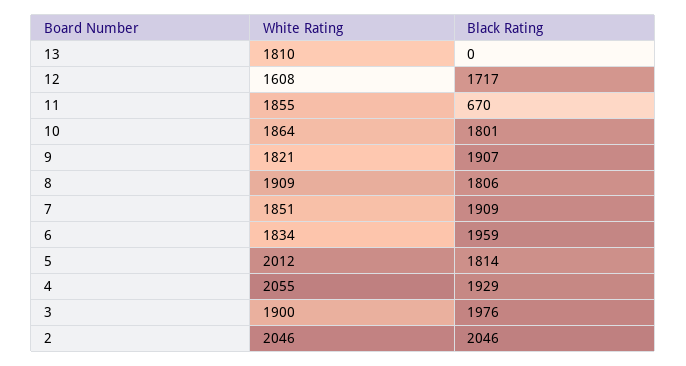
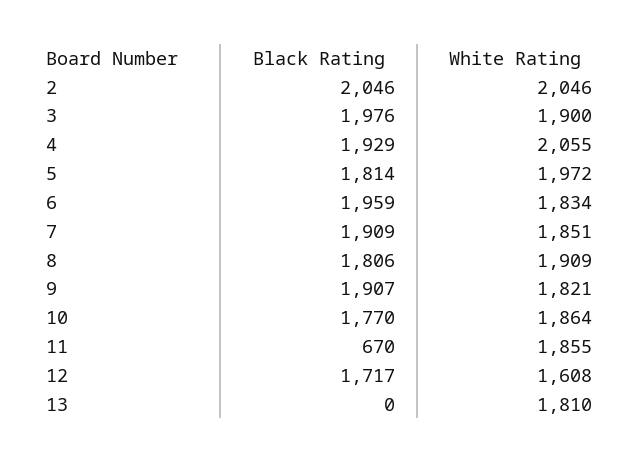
  {
    "White Rating": {
      "13": 1810,
      "12": 1608,
      "11": 1855,
      "10": 1864,
      "9": 1821,
      "8": 1909,
      "7": 1851,
      "6": 1834,
-     "5": 2012,
+     "5": 1972,
      "4": 2055,
      "3": 1900,
      "2": 2046
    },
    "Black Rating": {
      "13": 0,
      "12": 1717,
      "11": 670,
-     "10": 1801,
+     "10": 1770,
      "9": 1907,
      "8": 1806,
      "7": 1909,
      "6": 1959,
      "5": 1814,
      "4": 1929,
      "3": 1976,
      "2": 2046
    }
  }

